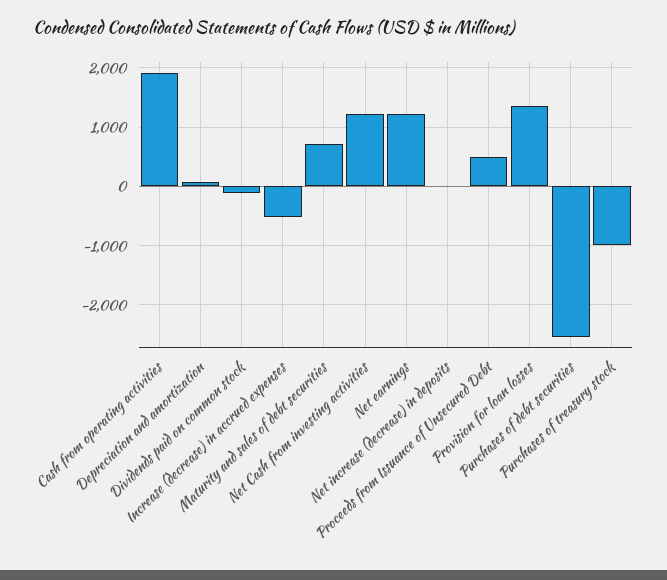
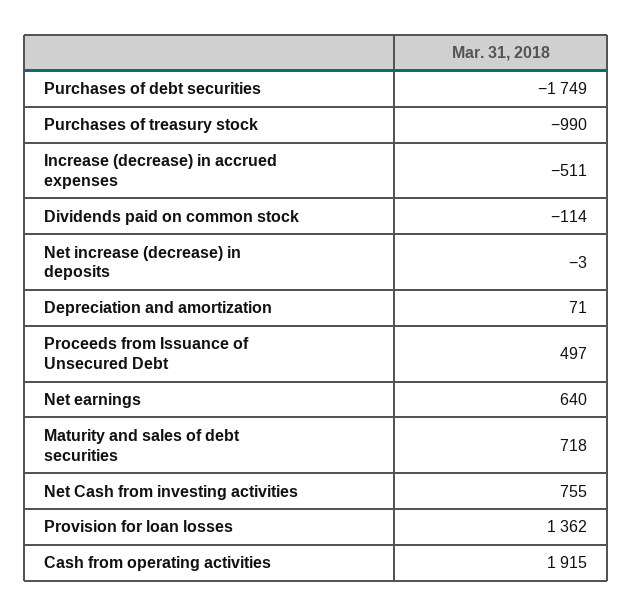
  {
    "Cash from operating activities": 1915,
    "Depreciation and amortization": 71,
    "Dividends paid on common stock": -114,
    "Increase (decrease) in accrued expenses": -511,
    "Maturity and sales of debt securities": 718,
-   "Net Cash from investing activities": 1200,
+   "Net Cash from investing activities": 755,
-   "Net earnings": 1200,
+   "Net earnings": 640,
    "Net increase (decrease) in deposits": -3,
    "Proceeds from Issuance of Unsecured Debt": 497,
    "Provision for loan losses": 1362,
-   "Purchases of debt securities": -2600,
+   "Purchases of debt securities": -1749,
    "Purchases of treasury stock": -990
  }

